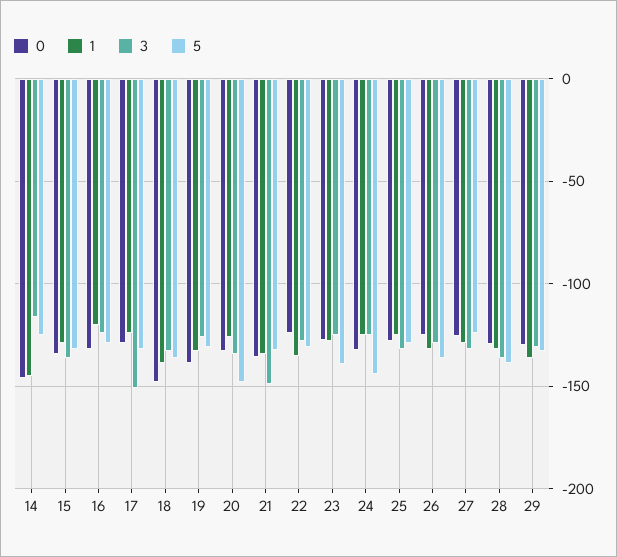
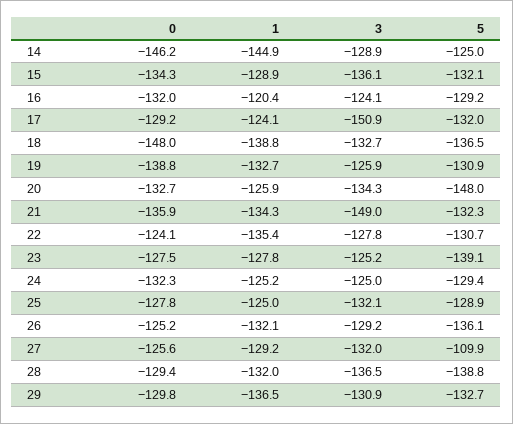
  {
    "0": {
      "14": -146.2,
      "15": -134.3,
      "16": -132,
      "17": -129.2,
      "18": -148,
      "19": -138.8,
      "20": -132.7,
      "21": -135.9,
      "22": -124.1,
      "23": -127.5,
      "24": -132.3,
      "25": -127.8,
      "26": -125.2,
      "27": -125.6,
      "28": -129.4,
      "29": -129.8
    },
    "1": {
      "14": -144.9,
      "15": -128.9,
      "16": -120.4,
      "17": -124.1,
      "18": -138.8,
      "19": -132.7,
      "20": -125.9,
      "21": -134.3,
      "22": -135.4,
      "23": -127.8,
      "24": -125.2,
      "25": -125,
      "26": -132.1,
      "27": -129.2,
      "28": -132,
      "29": -136.5
    },
    "3": {
-     "14": -115,
+     "14": -128.9,
      "15": -136.1,
      "16": -124.1,
      "17": -150.9,
      "18": -132.7,
      "19": -125.9,
      "20": -134.3,
      "21": -149,
      "22": -127.8,
      "23": -125.2,
      "24": -125,
      "25": -132.1,
      "26": -129.2,
      "27": -132,
      "28": -136.5,
      "29": -130.9
    },
    "5": {
      "14": -125,
      "15": -132.1,
      "16": -129.2,
      "17": -132,
      "18": -136.5,
      "19": -130.9,
      "20": -148,
      "21": -132.3,
      "22": -130.7,
      "23": -139.1,
-     "24": -145,
+     "24": -129.4,
      "25": -128.9,
      "26": -136.1,
-     "27": -125,
+     "27": -109.9,
      "28": -138.8,
      "29": -132.7
    }
  }

